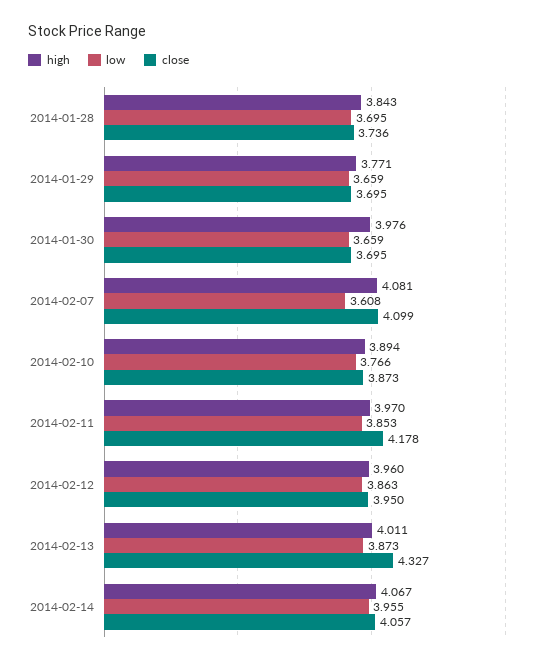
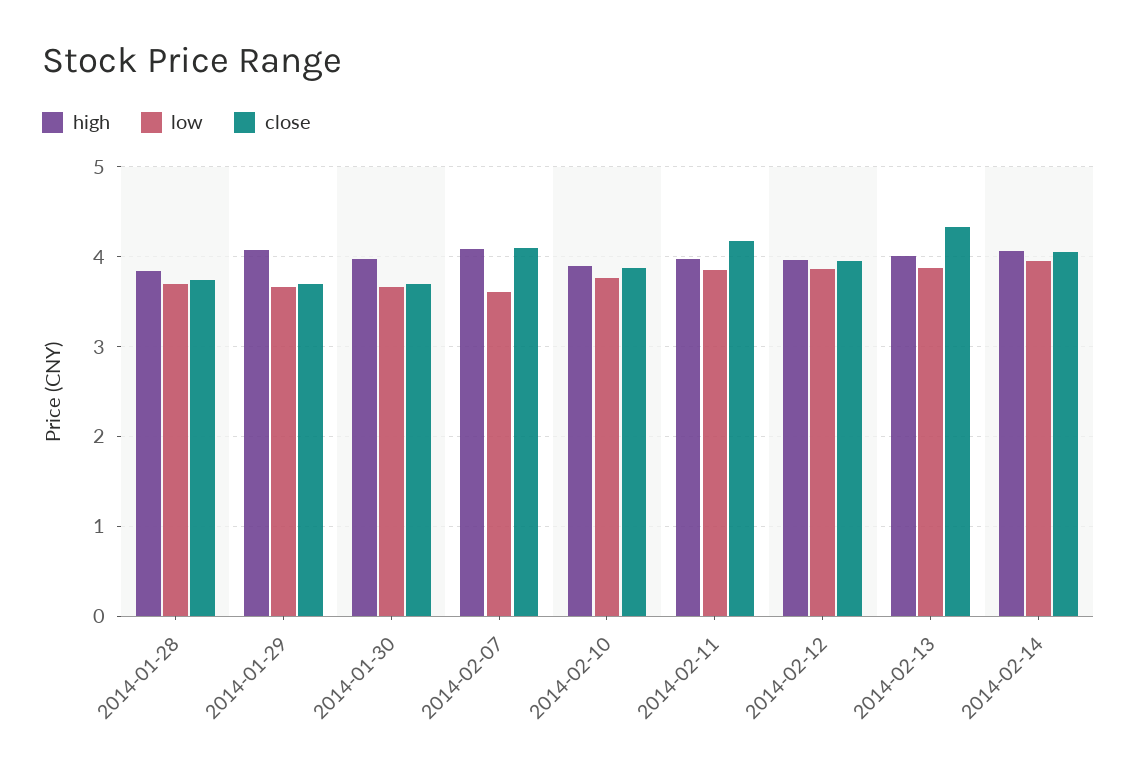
  {
    "high": {
      "2014-01-28": 3.843,
-     "2014-01-29": 3.771,
+     "2014-01-29": 4.1,
      "2014-01-30": 3.976,
      "2014-02-07": 4.081,
      "2014-02-10": 3.894,
      "2014-02-11": 3.97,
      "2014-02-12": 3.96,
      "2014-02-13": 4.011,
      "2014-02-14": 4.067
    },
    "low": {
      "2014-01-28": 3.695,
      "2014-01-29": 3.659,
      "2014-01-30": 3.659,
      "2014-02-07": 3.608,
      "2014-02-10": 3.766,
      "2014-02-11": 3.853,
      "2014-02-12": 3.863,
      "2014-02-13": 3.873,
      "2014-02-14": 3.955
    },
    "close": {
      "2014-01-28": 3.736,
      "2014-01-29": 3.695,
      "2014-01-30": 3.695,
      "2014-02-07": 4.099,
      "2014-02-10": 3.873,
      "2014-02-11": 4.178,
      "2014-02-12": 3.95,
      "2014-02-13": 4.327,
      "2014-02-14": 4.057
    }
  }

